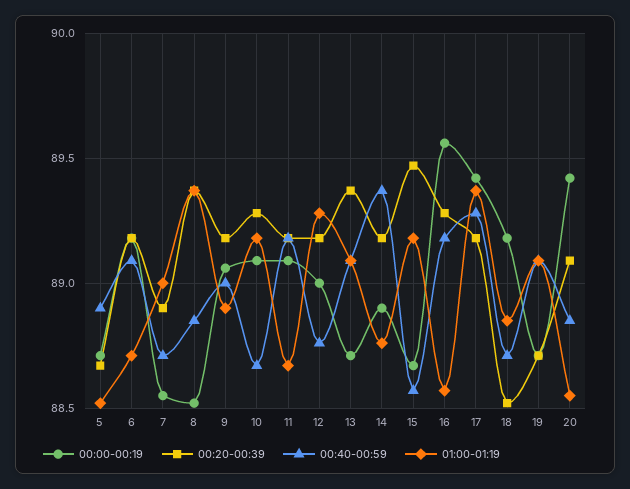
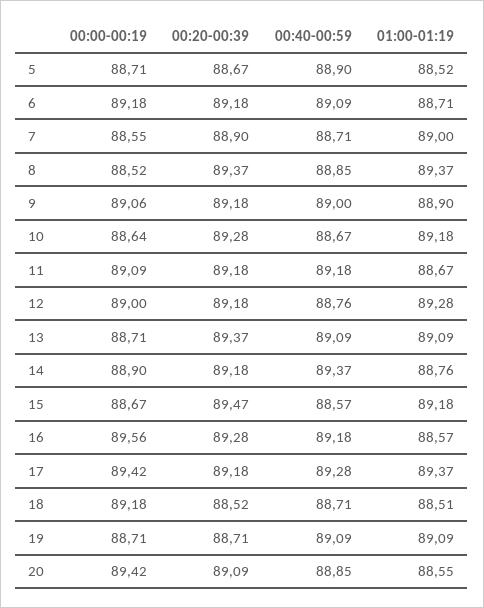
  {
    "00:00-00:19": {
      "5": 88.71,
      "6": 89.18,
      "7": 88.55,
      "8": 88.52,
      "9": 89.06,
-     "10": 89.1,
+     "10": 88.64,
      "11": 89.09,
      "12": 89,
      "13": 88.71,
      "14": 88.9,
      "15": 88.67,
      "16": 89.56,
      "17": 89.42,
      "18": 89.18,
      "19": 88.71,
      "20": 89.42
    },
    "00:20-00:39": {
      "5": 88.67,
      "6": 89.18,
      "7": 88.9,
      "8": 89.37,
      "9": 89.18,
      "10": 89.28,
      "11": 89.18,
      "12": 89.18,
      "13": 89.37,
      "14": 89.18,
      "15": 89.47,
      "16": 89.28,
      "17": 89.18,
      "18": 88.52,
      "19": 88.71,
      "20": 89.09
    },
    "00:40-00:59": {
      "5": 88.9,
      "6": 89.09,
      "7": 88.71,
      "8": 88.85,
      "9": 89,
      "10": 88.67,
      "11": 89.18,
      "12": 88.76,
      "13": 89.09,
      "14": 89.37,
      "15": 88.57,
      "16": 89.18,
      "17": 89.28,
      "18": 88.71,
      "19": 89.09,
      "20": 88.85
    },
    "01:00-01:19": {
      "5": 88.52,
      "6": 88.71,
      "7": 89,
      "8": 89.37,
      "9": 88.9,
      "10": 89.18,
      "11": 88.67,
      "12": 89.28,
      "13": 89.09,
      "14": 88.76,
      "15": 89.18,
      "16": 88.57,
      "17": 89.37,
-     "18": 88.85,
+     "18": 88.51,
      "19": 89.09,
      "20": 88.55
    }
  }

